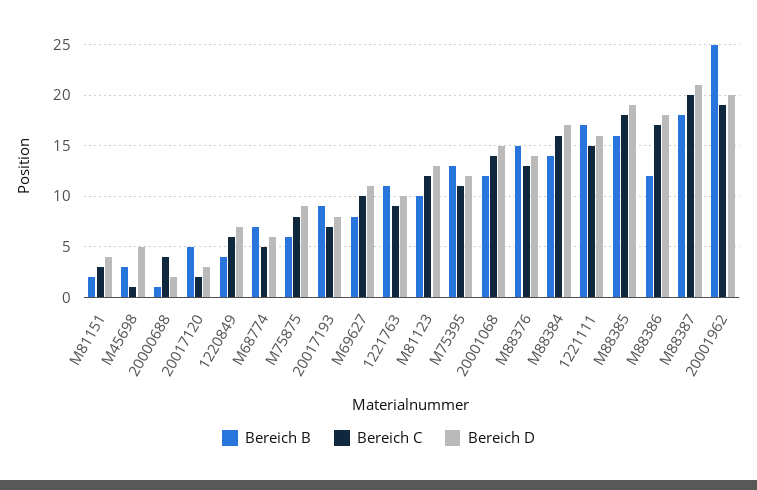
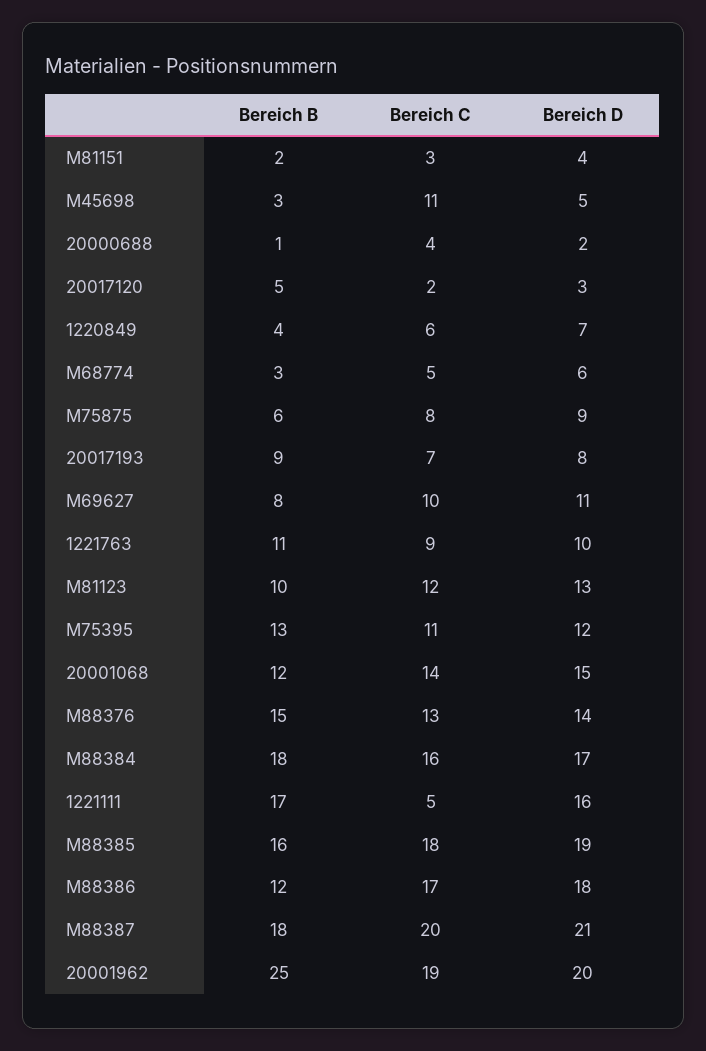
  {
    "Bereich B": {
      "M81151": 2,
      "M45698": 3,
      "20000688": 1,
      "20017120": 5,
      "1220849": 4,
-     "M68774": 7,
+     "M68774": 3,
      "M75875": 6,
      "20017193": 9,
      "M69627": 8,
      "1221763": 11,
      "M81123": 10,
      "M75395": 13,
      "20001068": 12,
      "M88376": 15,
-     "M88384": 14,
+     "M88384": 18,
      "1221111": 17,
      "M88385": 16,
      "M88386": 12,
      "M88387": 18,
      "20001962": 25
    },
    "Bereich C": {
      "M81151": 3,
-     "M45698": 1,
+     "M45698": 11,
      "20000688": 4,
      "20017120": 2,
      "1220849": 6,
      "M68774": 5,
      "M75875": 8,
      "20017193": 7,
      "M69627": 10,
      "1221763": 9,
      "M81123": 12,
      "M75395": 11,
      "20001068": 14,
      "M88376": 13,
      "M88384": 16,
-     "1221111": 15,
+     "1221111": 5,
      "M88385": 18,
      "M88386": 17,
      "M88387": 20,
      "20001962": 19
    },
    "Bereich D": {
      "M81151": 4,
      "M45698": 5,
      "20000688": 2,
      "20017120": 3,
      "1220849": 7,
      "M68774": 6,
      "M75875": 9,
      "20017193": 8,
      "M69627": 11,
      "1221763": 10,
      "M81123": 13,
      "M75395": 12,
      "20001068": 15,
      "M88376": 14,
      "M88384": 17,
      "1221111": 16,
      "M88385": 19,
      "M88386": 18,
      "M88387": 21,
      "20001962": 20
    }
  }

